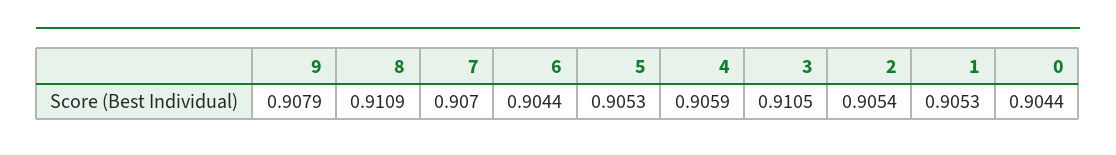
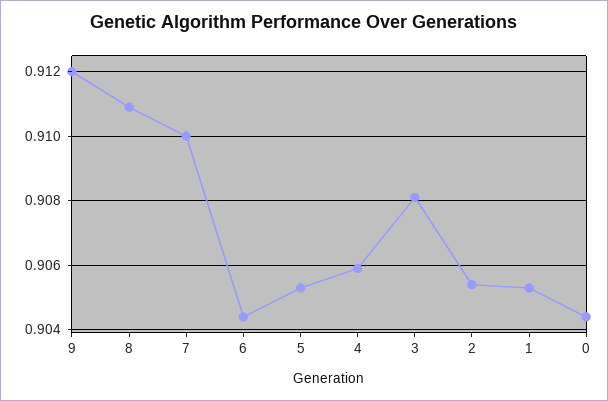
  {
-   "9": 0.9079,
+   "9": 0.912,
    "8": 0.9109,
-   "7": 0.907,
+   "7": 0.91,
    "6": 0.9044,
    "5": 0.9053,
    "4": 0.9059,
-   "3": 0.9105,
+   "3": 0.908,
    "2": 0.9054,
    "1": 0.9053,
    "0": 0.9044
  }

